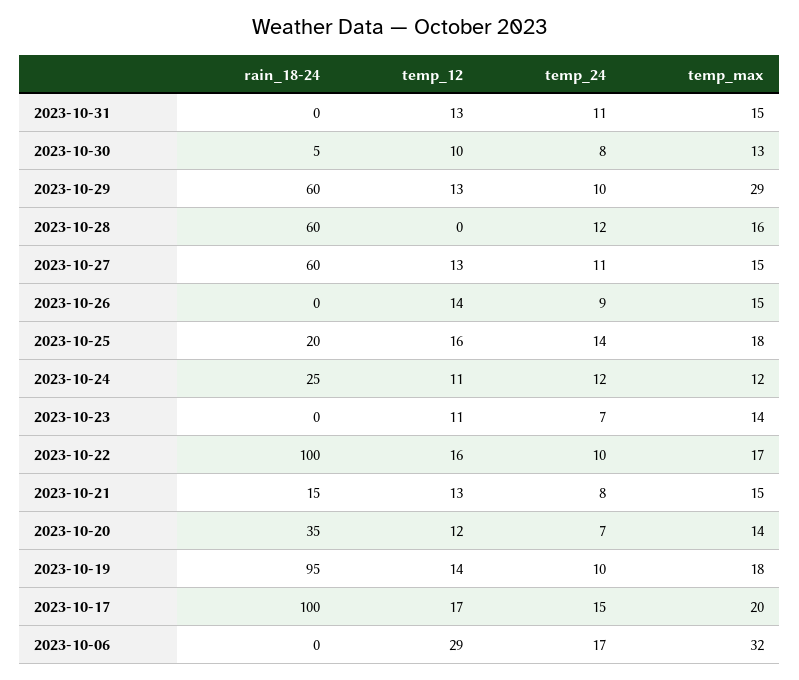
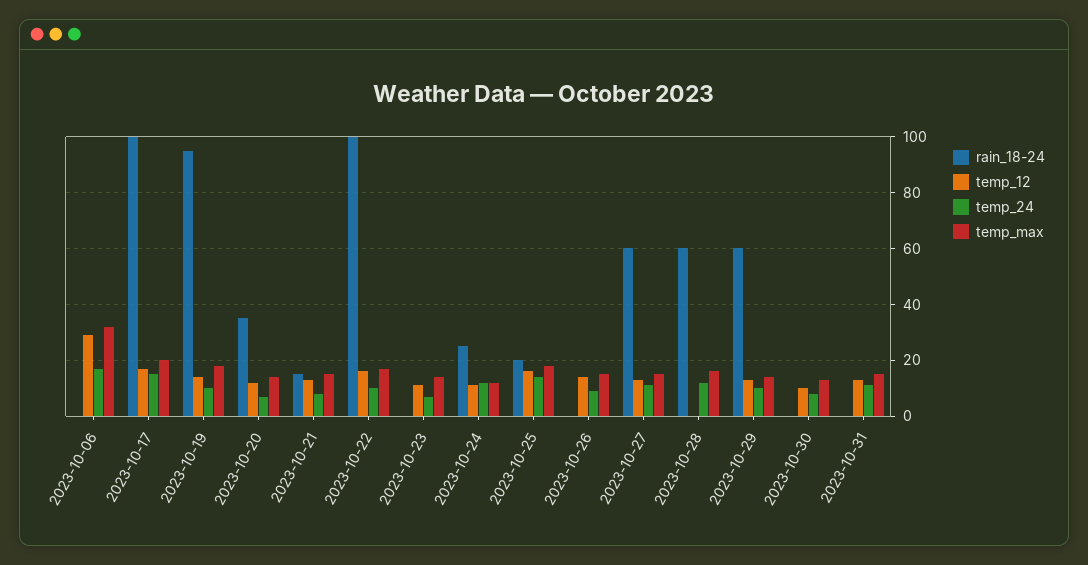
  {
    "rain_18-24": {
      "2023-10-31": 0,
-     "2023-10-30": 5,
+     "2023-10-30": 0,
      "2023-10-29": 60,
      "2023-10-28": 60,
      "2023-10-27": 60,
      "2023-10-26": 0,
      "2023-10-25": 20,
      "2023-10-24": 25,
      "2023-10-23": 0,
      "2023-10-22": 100,
      "2023-10-21": 15,
      "2023-10-20": 35,
      "2023-10-19": 95,
      "2023-10-17": 100,
      "2023-10-06": 0
    },
    "temp_12": {
      "2023-10-31": 13,
      "2023-10-30": 10,
      "2023-10-29": 13,
      "2023-10-28": 0,
      "2023-10-27": 13,
      "2023-10-26": 14,
      "2023-10-25": 16,
      "2023-10-24": 11,
      "2023-10-23": 11,
      "2023-10-22": 16,
      "2023-10-21": 13,
      "2023-10-20": 12,
      "2023-10-19": 14,
      "2023-10-17": 17,
      "2023-10-06": 29
    },
    "temp_24": {
      "2023-10-31": 11,
      "2023-10-30": 8,
      "2023-10-29": 10,
      "2023-10-28": 12,
      "2023-10-27": 11,
      "2023-10-26": 9,
      "2023-10-25": 14,
      "2023-10-24": 12,
      "2023-10-23": 7,
      "2023-10-22": 10,
      "2023-10-21": 8,
      "2023-10-20": 7,
      "2023-10-19": 10,
      "2023-10-17": 15,
      "2023-10-06": 17
    },
    "temp_max": {
      "2023-10-31": 15,
      "2023-10-30": 13,
-     "2023-10-29": 29,
+     "2023-10-29": 15,
      "2023-10-28": 16,
      "2023-10-27": 15,
      "2023-10-26": 15,
      "2023-10-25": 18,
      "2023-10-24": 12,
      "2023-10-23": 14,
      "2023-10-22": 17,
      "2023-10-21": 15,
      "2023-10-20": 14,
      "2023-10-19": 18,
      "2023-10-17": 20,
      "2023-10-06": 32
    }
  }

